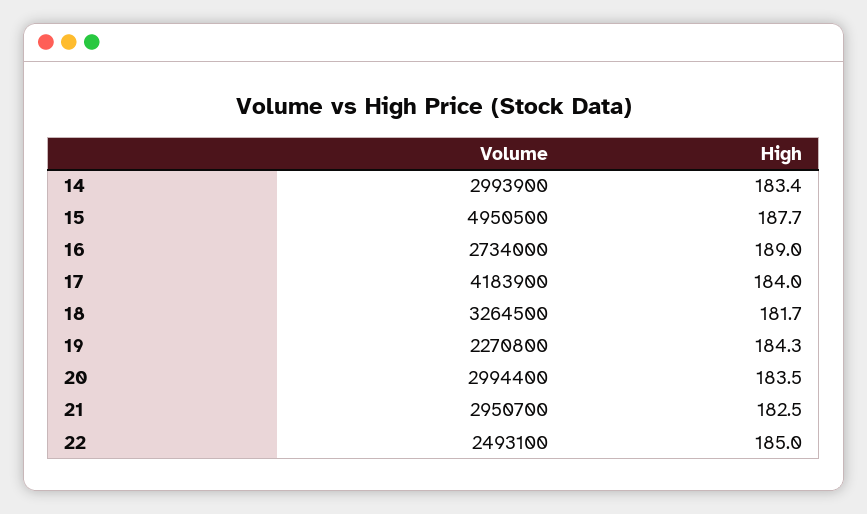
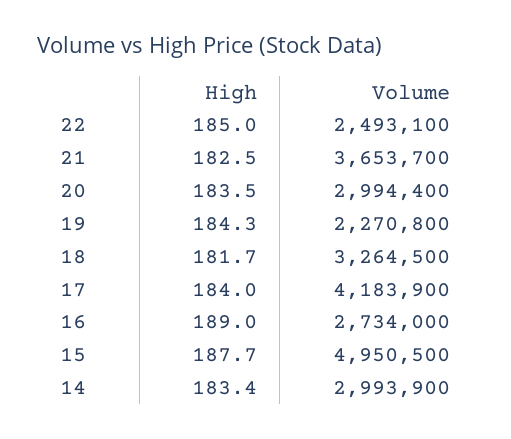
  {
    "Volume": {
      "14": 2993900,
      "15": 4950500,
      "16": 2734000,
      "17": 4183900,
      "18": 3264500,
      "19": 2270800,
      "20": 2994400,
-     "21": 2950700,
+     "21": 3653700,
      "22": 2493100
    },
    "High": {
      "14": 183.4,
      "15": 187.7,
      "16": 189,
      "17": 184,
      "18": 181.7,
      "19": 184.3,
      "20": 183.5,
      "21": 182.5,
      "22": 185
    }
  }

